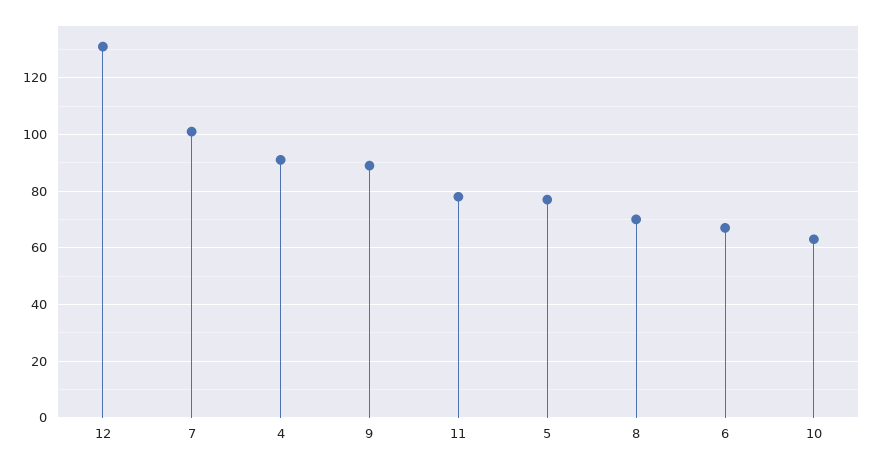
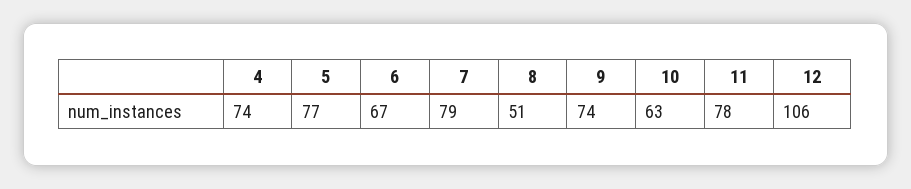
  {
-   "12": 130,
+   "12": 106,
-   "7": 100,
+   "7": 79,
-   "4": 90,
+   "4": 74,
-   "9": 90,
+   "9": 74,
    "11": 78,
    "5": 77,
-   "8": 70,
+   "8": 51,
    "6": 67,
    "10": 63
  }

